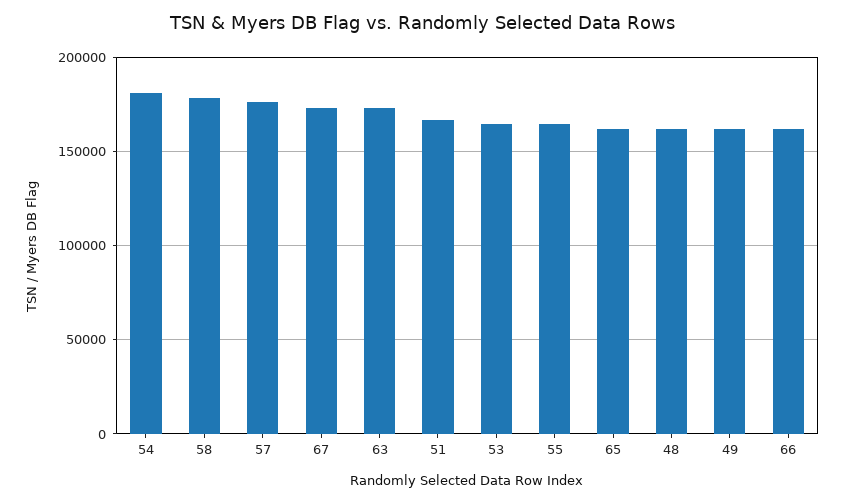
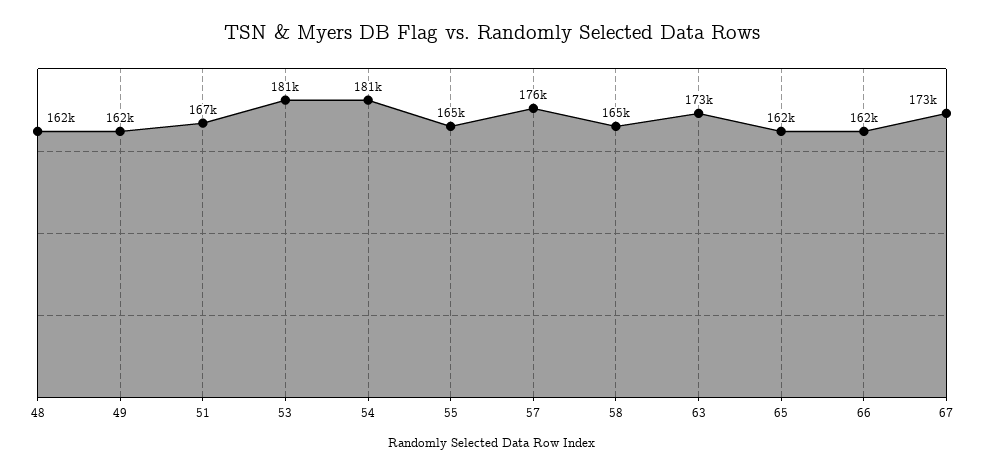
  {
    "54": 181000,
-   "58": 180000,
+   "58": 165000,
    "57": 176000,
    "67": 173000,
    "63": 173000,
    "51": 167000,
-   "53": 165000,
+   "53": 181000,
    "55": 165000,
    "65": 162000,
    "48": 162000,
    "49": 162000,
    "66": 162000
  }

